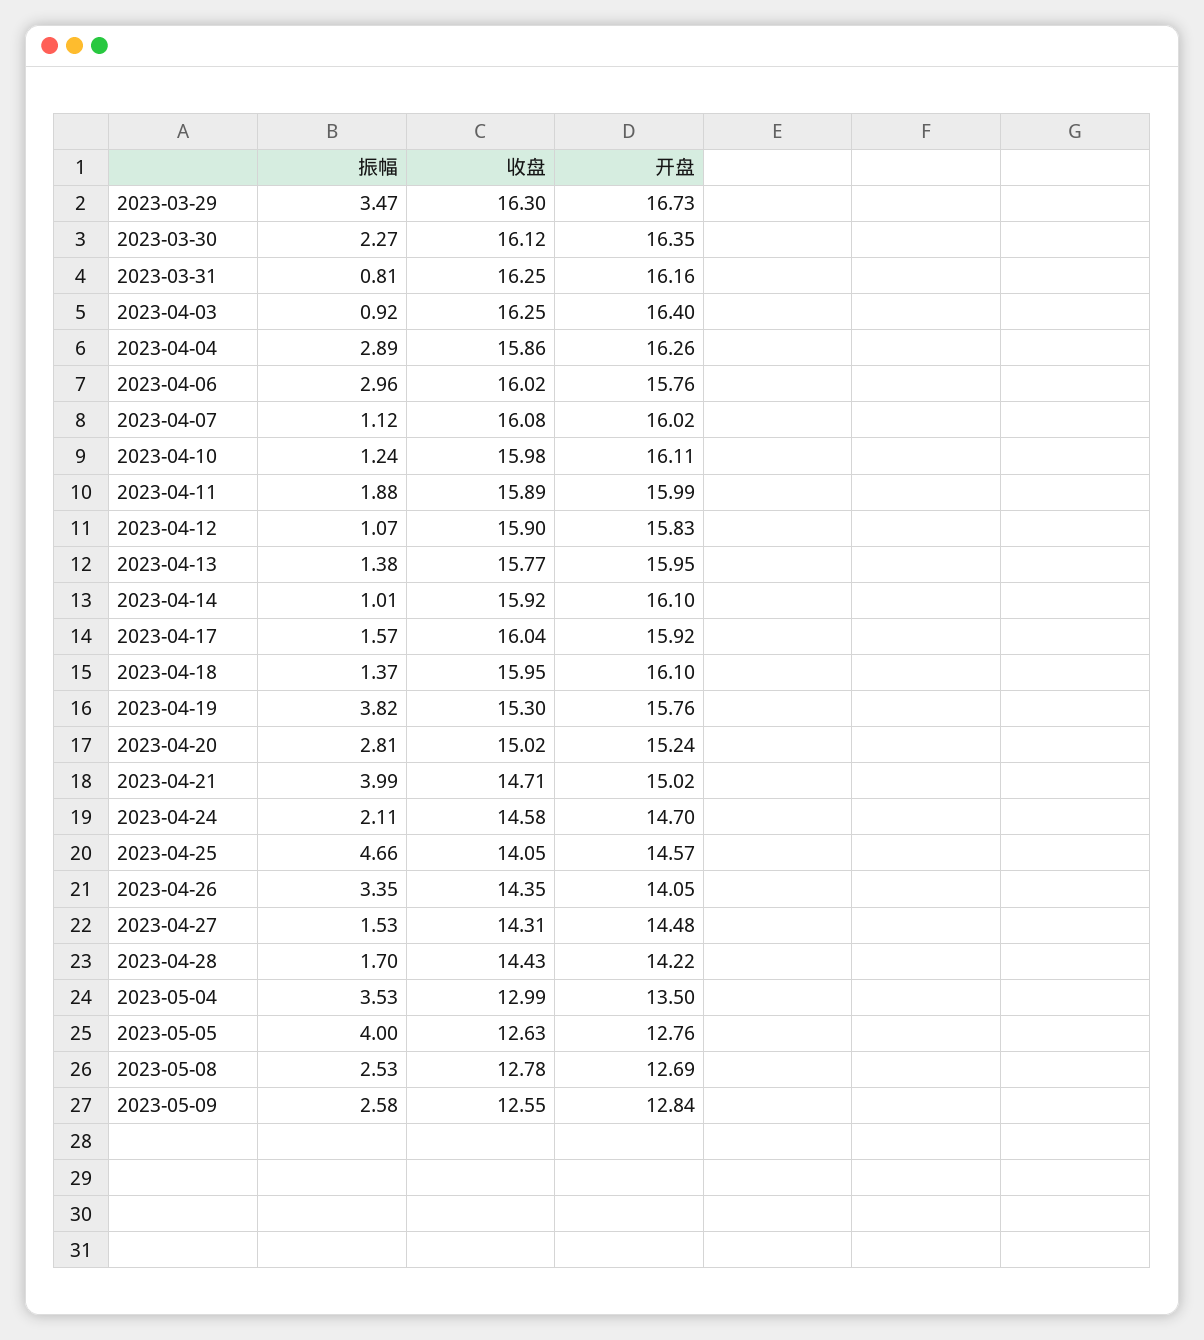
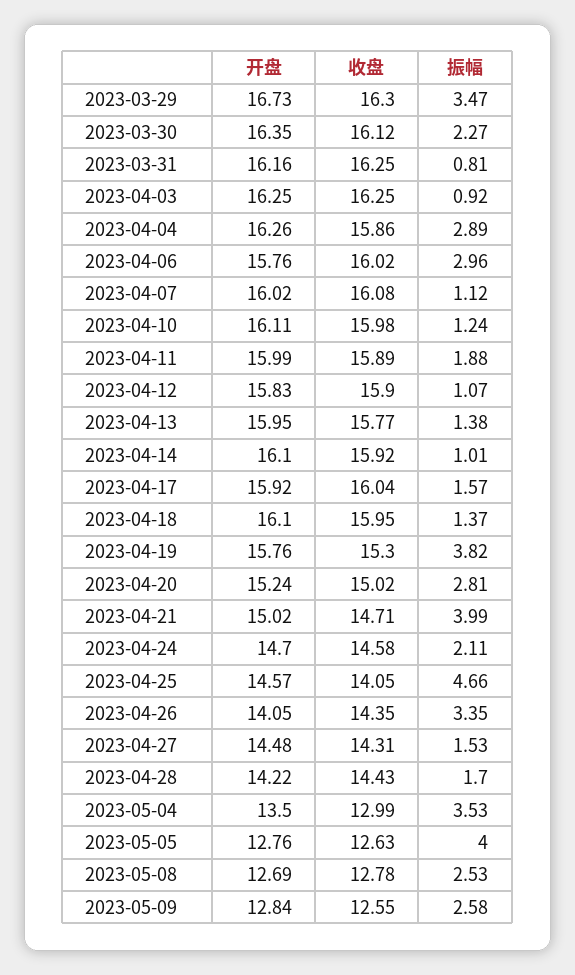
  {
    "振幅": {
      "2023-03-29": 3.47,
      "2023-03-30": 2.27,
      "2023-03-31": 0.81,
      "2023-04-03": 0.92,
      "2023-04-04": 2.89,
      "2023-04-06": 2.96,
      "2023-04-07": 1.12,
      "2023-04-10": 1.24,
      "2023-04-11": 1.88,
      "2023-04-12": 1.07,
      "2023-04-13": 1.38,
      "2023-04-14": 1.01,
      "2023-04-17": 1.57,
      "2023-04-18": 1.37,
      "2023-04-19": 3.82,
      "2023-04-20": 2.81,
      "2023-04-21": 3.99,
      "2023-04-24": 2.11,
      "2023-04-25": 4.66,
      "2023-04-26": 3.35,
      "2023-04-27": 1.53,
      "2023-04-28": 1.7,
      "2023-05-04": 3.53,
      "2023-05-05": 4,
      "2023-05-08": 2.53,
      "2023-05-09": 2.58
    },
    "收盘": {
      "2023-03-29": 16.3,
      "2023-03-30": 16.12,
      "2023-03-31": 16.25,
      "2023-04-03": 16.25,
      "2023-04-04": 15.86,
      "2023-04-06": 16.02,
      "2023-04-07": 16.08,
      "2023-04-10": 15.98,
      "2023-04-11": 15.89,
      "2023-04-12": 15.9,
      "2023-04-13": 15.77,
      "2023-04-14": 15.92,
      "2023-04-17": 16.04,
      "2023-04-18": 15.95,
      "2023-04-19": 15.3,
      "2023-04-20": 15.02,
      "2023-04-21": 14.71,
      "2023-04-24": 14.58,
      "2023-04-25": 14.05,
      "2023-04-26": 14.35,
      "2023-04-27": 14.31,
      "2023-04-28": 14.43,
      "2023-05-04": 12.99,
      "2023-05-05": 12.63,
      "2023-05-08": 12.78,
      "2023-05-09": 12.55
    },
    "开盘": {
      "2023-03-29": 16.73,
      "2023-03-30": 16.35,
      "2023-03-31": 16.16,
-     "2023-04-03": 16.4,
+     "2023-04-03": 16.25,
      "2023-04-04": 16.26,
      "2023-04-06": 15.76,
      "2023-04-07": 16.02,
      "2023-04-10": 16.11,
      "2023-04-11": 15.99,
      "2023-04-12": 15.83,
      "2023-04-13": 15.95,
      "2023-04-14": 16.1,
      "2023-04-17": 15.92,
      "2023-04-18": 16.1,
      "2023-04-19": 15.76,
      "2023-04-20": 15.24,
      "2023-04-21": 15.02,
      "2023-04-24": 14.7,
      "2023-04-25": 14.57,
      "2023-04-26": 14.05,
      "2023-04-27": 14.48,
      "2023-04-28": 14.22,
      "2023-05-04": 13.5,
      "2023-05-05": 12.76,
      "2023-05-08": 12.69,
      "2023-05-09": 12.84
    }
  }

